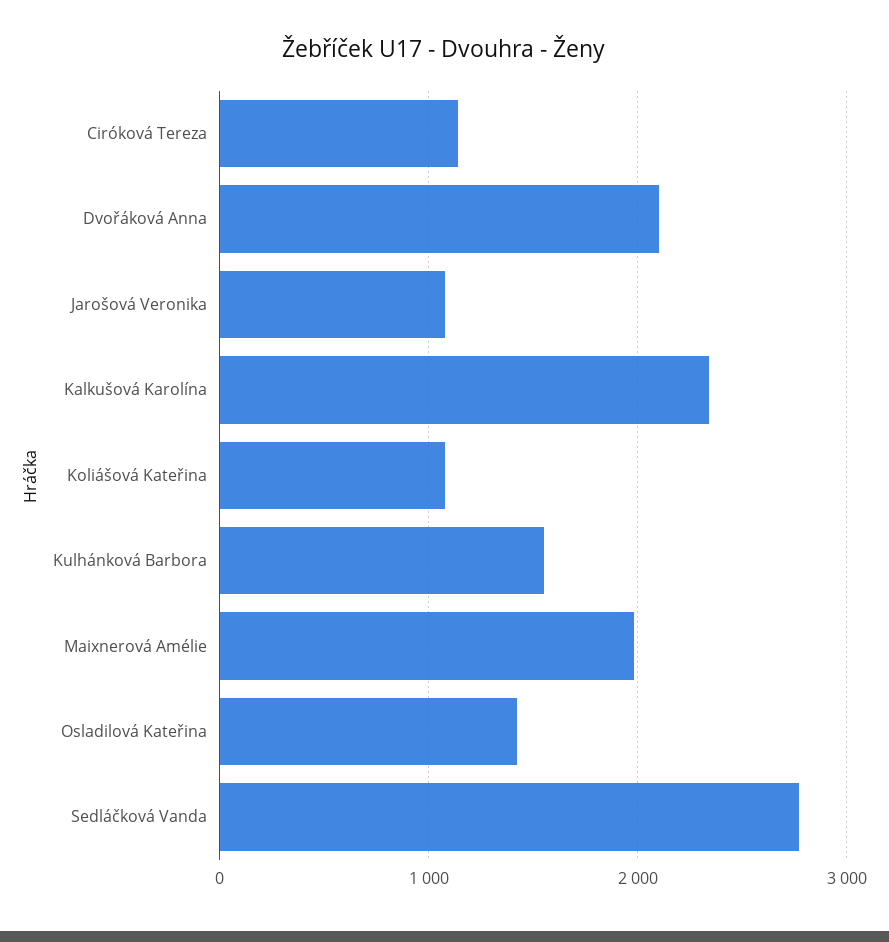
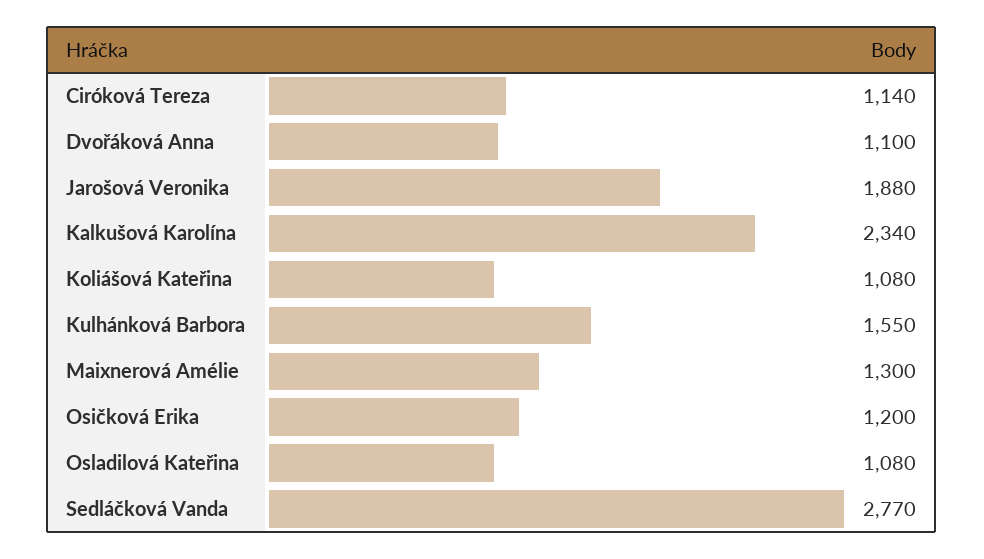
  {
    "Ciróková Tereza": 1140,
-   "Dvořáková Anna": 2100,
+   "Dvořáková Anna": 1100,
-   "Jarošová Veronika": 1100,
+   "Jarošová Veronika": 1880,
    "Kalkušová Karolína": 2340,
    "Koliášová Kateřina": 1080,
    "Kulhánková Barbora": 1550,
-   "Maixnerová Amélie": 2000,
+   "Maixnerová Amélie": 1300,
-   "Osladilová Kateřina": 1400,
+   "Osladilová Kateřina": 1080,
-   "Sedláčková Vanda": 2770
+   "Sedláčková Vanda": 2770,
+   "Osičková Erika": 1200
  }

